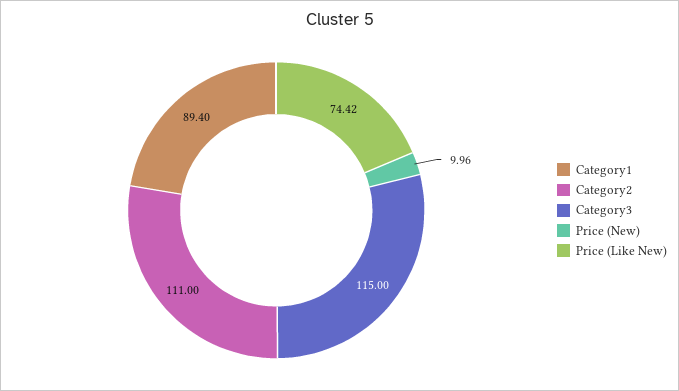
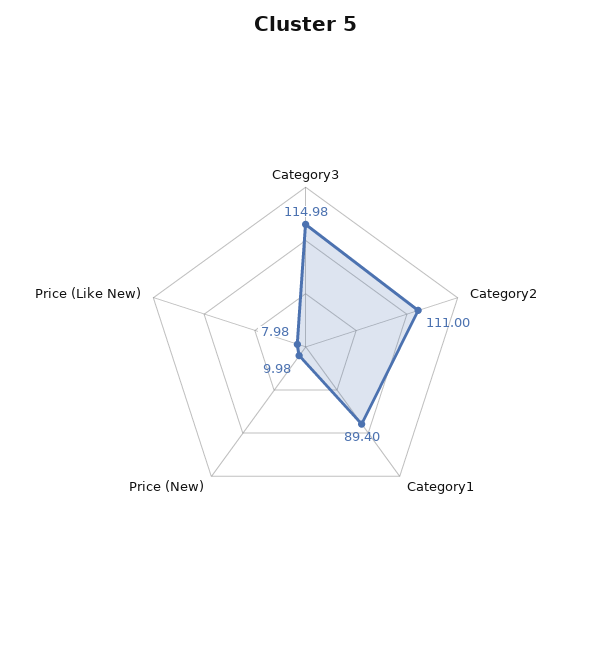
  {
    "Category1": 89.4,
    "Category2": 111,
-   "Category3": 115,
+   "Category3": 114.98,
-   "Price (New)": 9.96,
+   "Price (New)": 9.98,
-   "Price (Like New)": 74.42
+   "Price (Like New)": 7.98
  }

